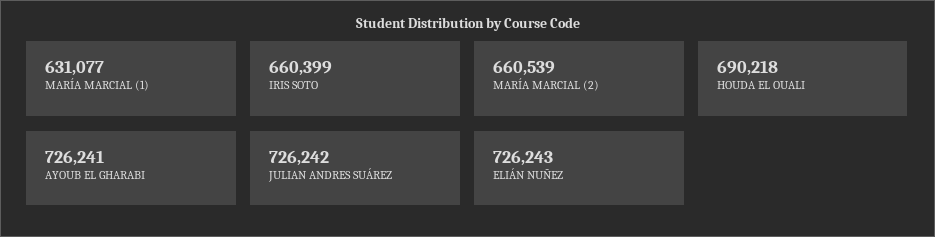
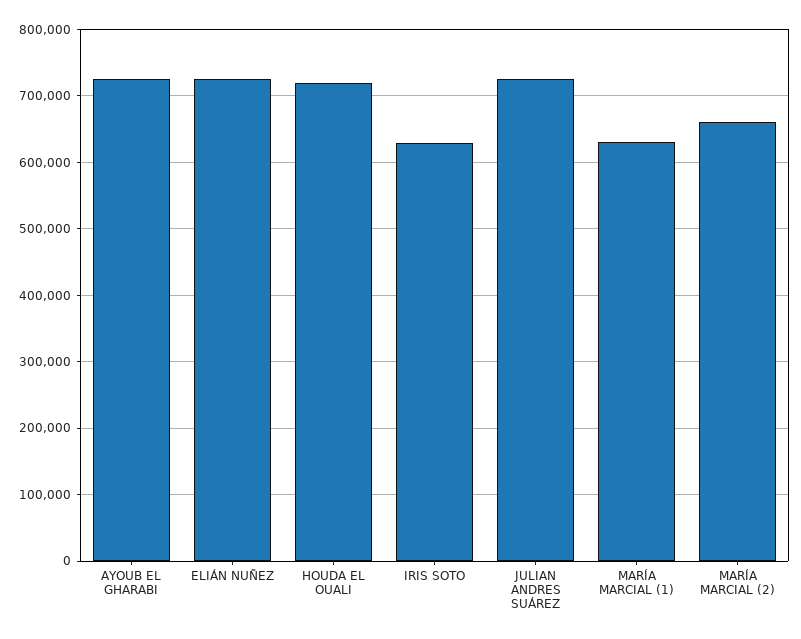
  {
    "MARÍA MARCIAL (1)": 631077,
-   "IRIS SOTO": 660399,
+   "IRIS SOTO": 630000,
    "MARÍA MARCIAL (2)": 660539,
-   "HOUDA EL OUALI": 690218,
+   "HOUDA EL OUALI": 720000,
    "AYOUB EL GHARABI": 726241,
    "JULIAN ANDRES SUÁREZ": 726242,
    "ELIÁN NUÑEZ": 726243
  }

